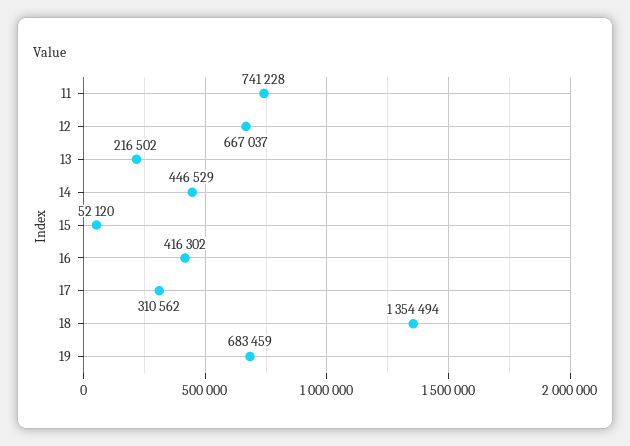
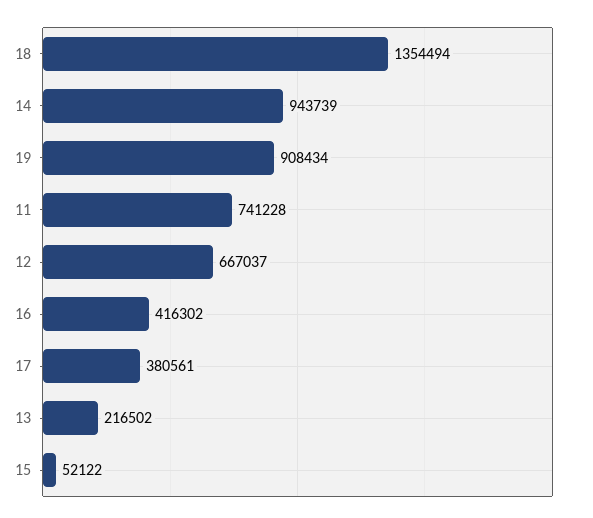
  {
    "11": 741228,
    "12": 667037,
    "13": 216502,
-   "14": 446529,
+   "14": 943739,
-   "15": 52120,
+   "15": 52122,
    "16": 416302,
-   "17": 310562,
+   "17": 380561,
    "18": 1354494,
-   "19": 683459
+   "19": 908434
  }

